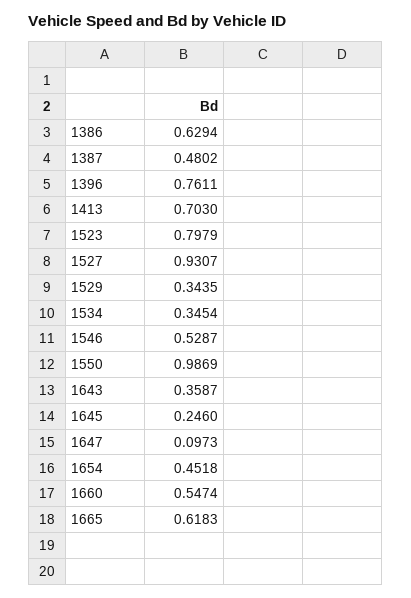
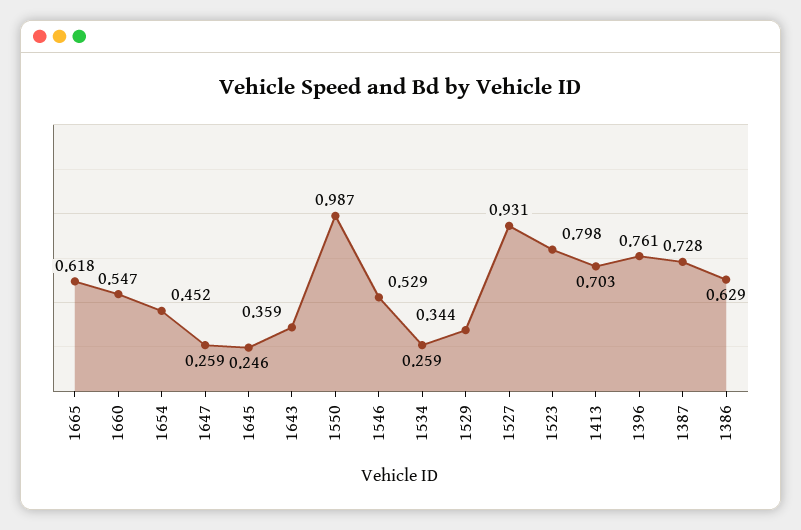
  {
    "1386": 0.6294,
-   "1387": 0.4802,
+   "1387": 0.728,
    "1396": 0.7611,
    "1413": 0.703,
    "1523": 0.7979,
    "1527": 0.9307,
    "1529": 0.3435,
-   "1534": 0.3454,
+   "1534": 0.259,
    "1546": 0.5287,
    "1550": 0.9869,
    "1643": 0.3587,
    "1645": 0.246,
-   "1647": 0.0973,
+   "1647": 0.259,
    "1654": 0.4518,
    "1660": 0.5474,
    "1665": 0.6183
  }

